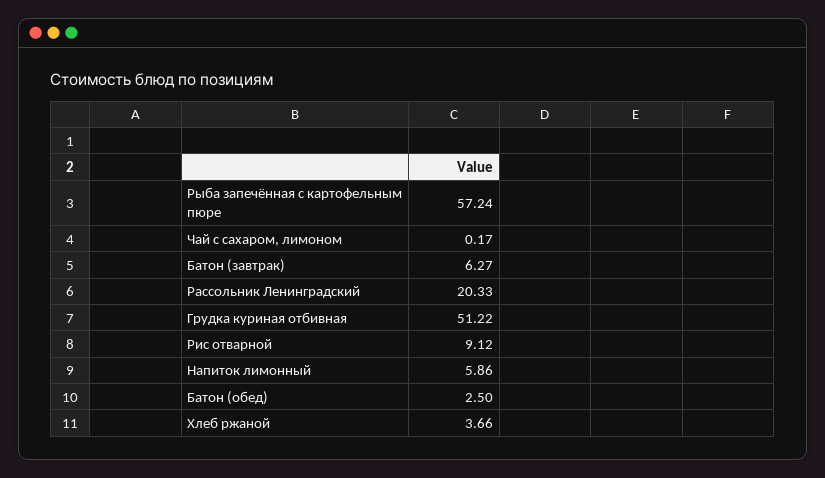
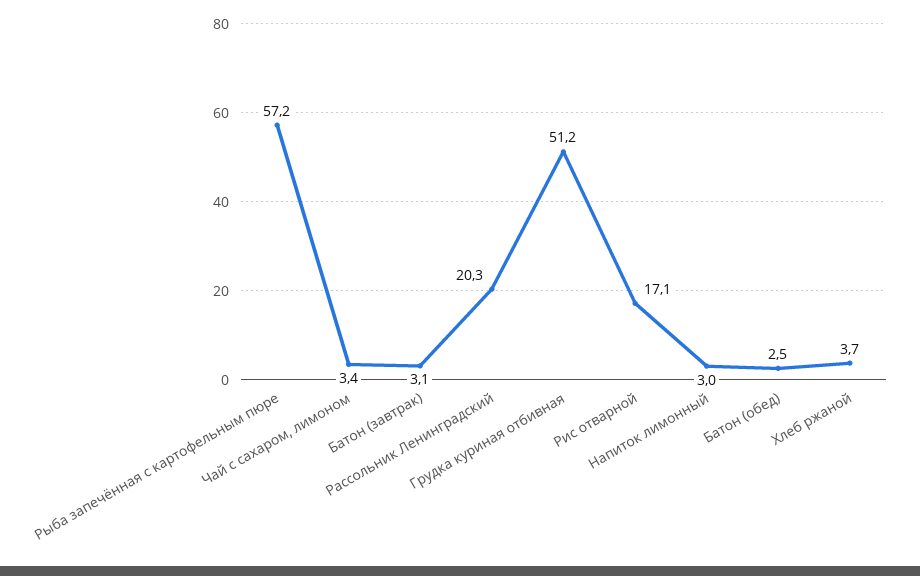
  {
    "Рыба запечённая с картофельным пюре": 57.24,
-   "Чай с сахаром, лимоном": 0.17,
+   "Чай с сахаром, лимоном": 3.4,
-   "Батон (завтрак)": 6.27,
+   "Батон (завтрак)": 3.1,
    "Рассольник Ленинградский": 20.33,
    "Грудка куриная отбивная": 51.22,
-   "Рис отварной": 9.12,
+   "Рис отварной": 17.1,
-   "Напиток лимонный": 5.86,
+   "Напиток лимонный": 3,
    "Батон (обед)": 2.5,
    "Хлеб ржаной": 3.66
  }

